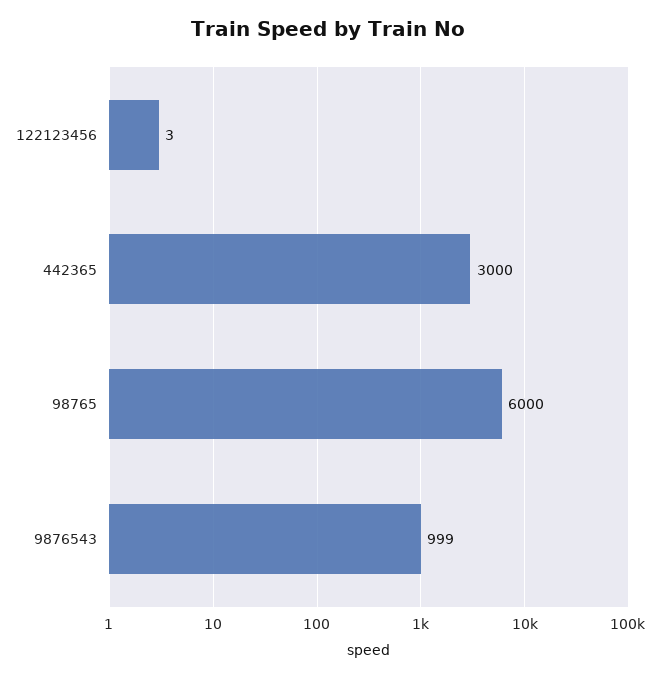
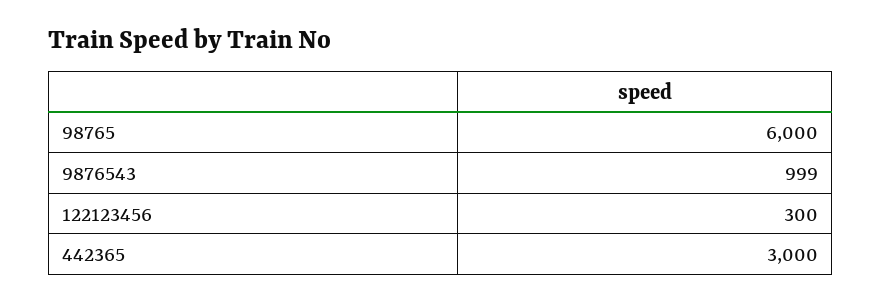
  {
-   "122123456": 3,
+   "122123456": 300,
    "442365": 3000,
    "98765": 6000,
    "9876543": 999
  }

